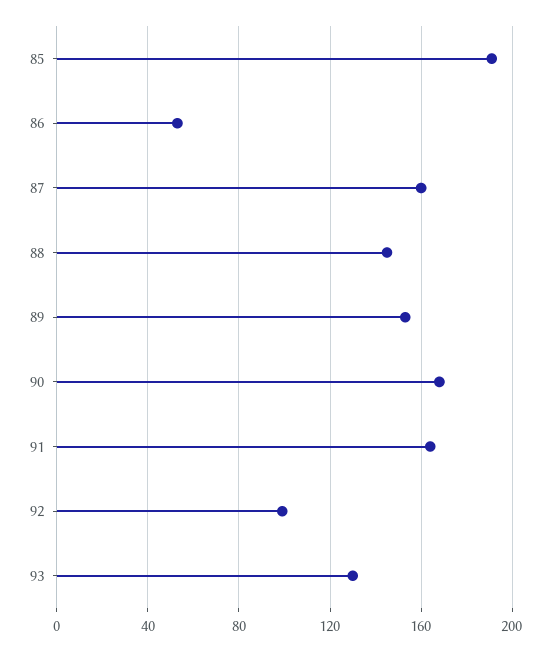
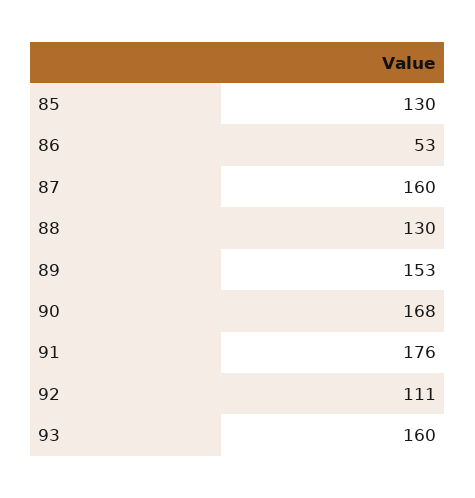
  {
-   "85": 190,
+   "85": 130,
    "86": 53,
    "87": 160,
-   "88": 145,
+   "88": 130,
    "89": 153,
    "90": 168,
-   "91": 165,
+   "91": 176,
-   "92": 100,
+   "92": 111,
-   "93": 130
+   "93": 160
  }

